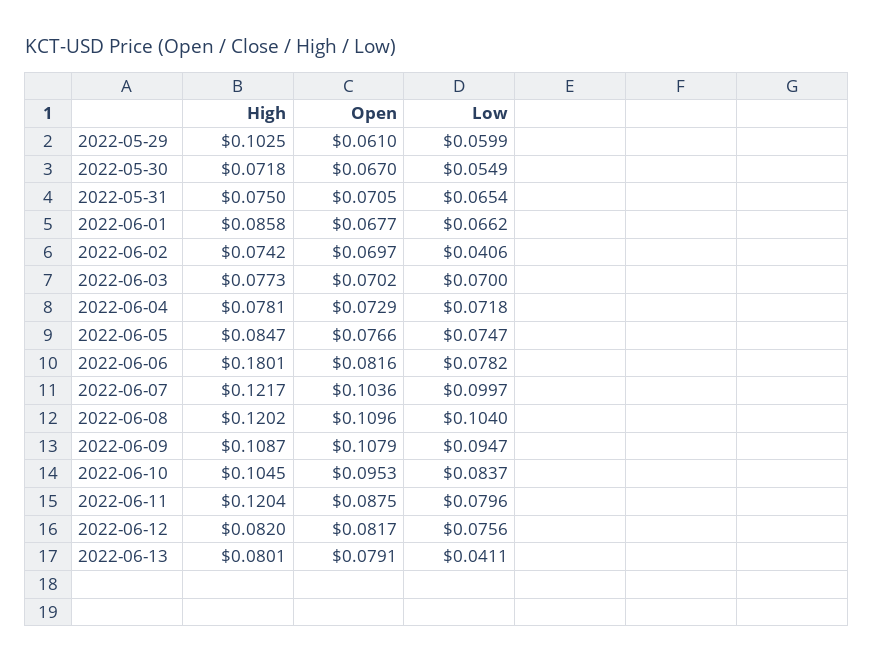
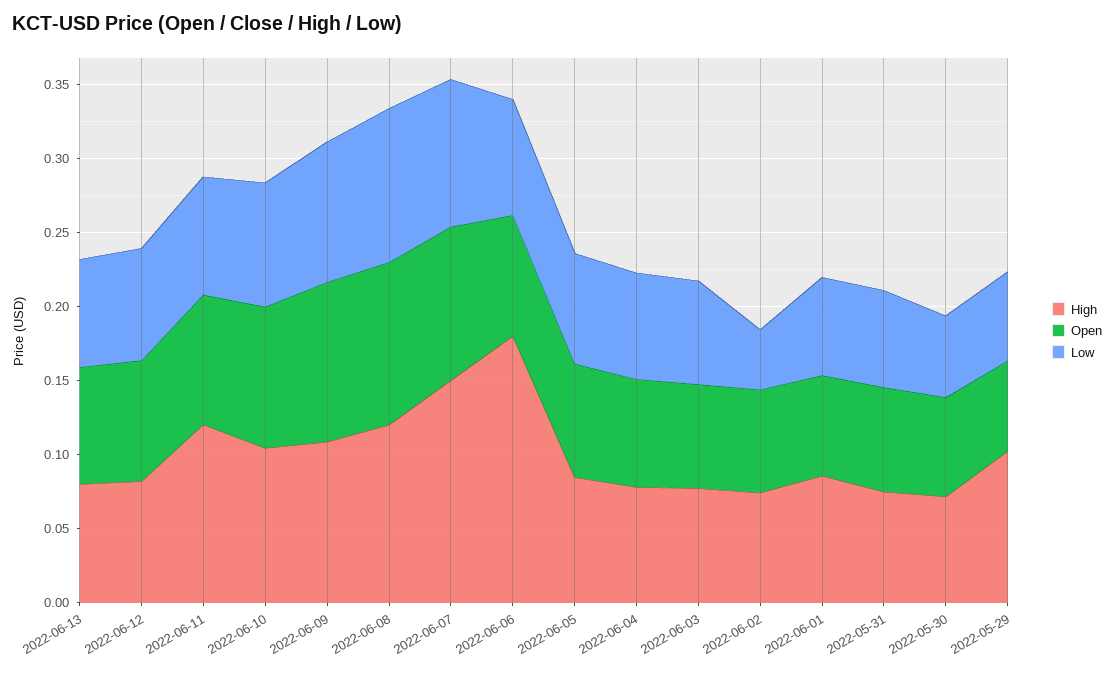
  {
    "High": {
      "2022-05-29": 0.1025,
      "2022-05-30": 0.0718,
      "2022-05-31": 0.075,
      "2022-06-01": 0.0858,
      "2022-06-02": 0.0742,
      "2022-06-03": 0.0773,
      "2022-06-04": 0.0781,
      "2022-06-05": 0.0847,
      "2022-06-06": 0.1801,
-     "2022-06-07": 0.1217,
+     "2022-06-07": 0.15,
      "2022-06-08": 0.1202,
      "2022-06-09": 0.1087,
      "2022-06-10": 0.1045,
      "2022-06-11": 0.1204,
      "2022-06-12": 0.082,
      "2022-06-13": 0.0801
    },
    "Open": {
      "2022-05-29": 0.061,
      "2022-05-30": 0.067,
      "2022-05-31": 0.0705,
      "2022-06-01": 0.0677,
      "2022-06-02": 0.0697,
      "2022-06-03": 0.0702,
      "2022-06-04": 0.0729,
      "2022-06-05": 0.0766,
      "2022-06-06": 0.0816,
      "2022-06-07": 0.1036,
      "2022-06-08": 0.1096,
      "2022-06-09": 0.1079,
      "2022-06-10": 0.0953,
      "2022-06-11": 0.0875,
      "2022-06-12": 0.0817,
      "2022-06-13": 0.0791
    },
    "Low": {
      "2022-05-29": 0.0599,
      "2022-05-30": 0.0549,
      "2022-05-31": 0.0654,
      "2022-06-01": 0.0662,
      "2022-06-02": 0.0406,
      "2022-06-03": 0.07,
      "2022-06-04": 0.0718,
      "2022-06-05": 0.0747,
      "2022-06-06": 0.0782,
      "2022-06-07": 0.0997,
      "2022-06-08": 0.104,
      "2022-06-09": 0.0947,
      "2022-06-10": 0.0837,
      "2022-06-11": 0.0796,
      "2022-06-12": 0.0756,
-     "2022-06-13": 0.0411
+     "2022-06-13": 0.07
    }
  }

